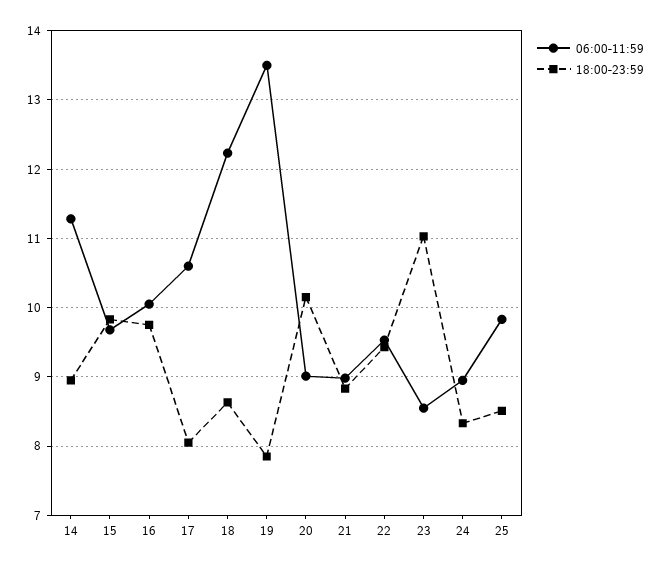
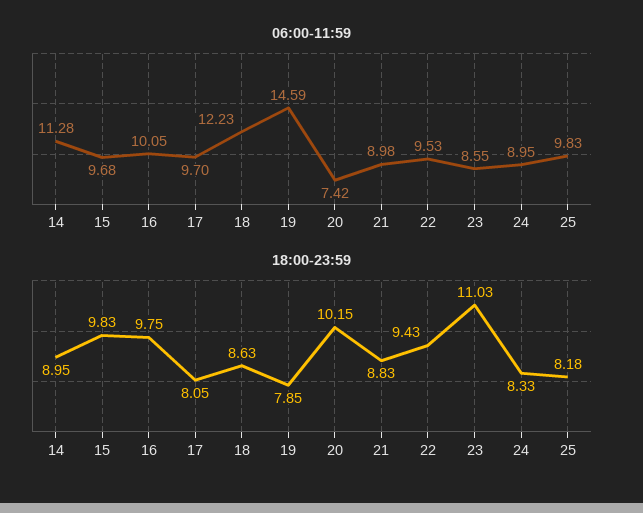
  {
    "06:00-11:59": {
      "14": 11.28,
      "15": 9.68,
      "16": 10.05,
-     "17": 10.6,
+     "17": 9.7,
      "18": 12.23,
-     "19": 13.5,
+     "19": 14.59,
-     "20": 9,
+     "20": 7.42,
      "21": 8.98,
      "22": 9.53,
      "23": 8.55,
      "24": 8.95,
      "25": 9.83
    },
    "18:00-23:59": {
      "14": 8.95,
      "15": 9.83,
      "16": 9.75,
      "17": 8.05,
      "18": 8.63,
      "19": 7.85,
      "20": 10.15,
      "21": 8.83,
      "22": 9.43,
      "23": 11.03,
      "24": 8.33,
-     "25": 8.5
+     "25": 8.18
    }
  }

